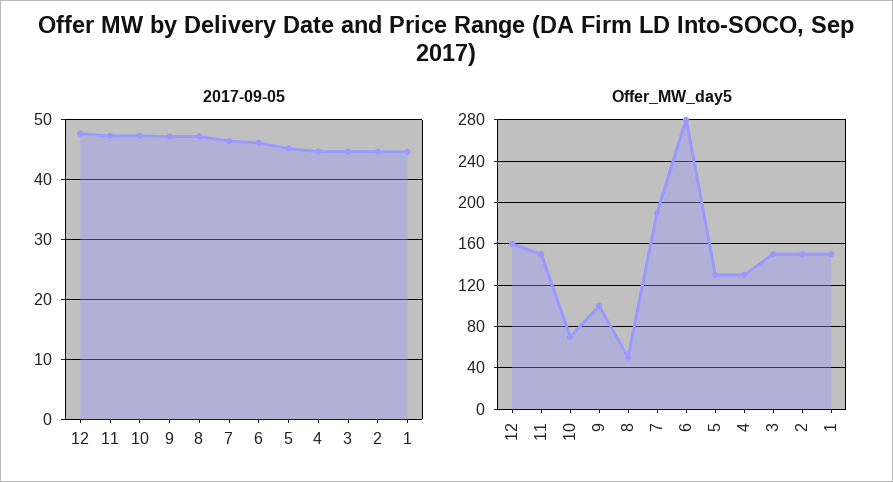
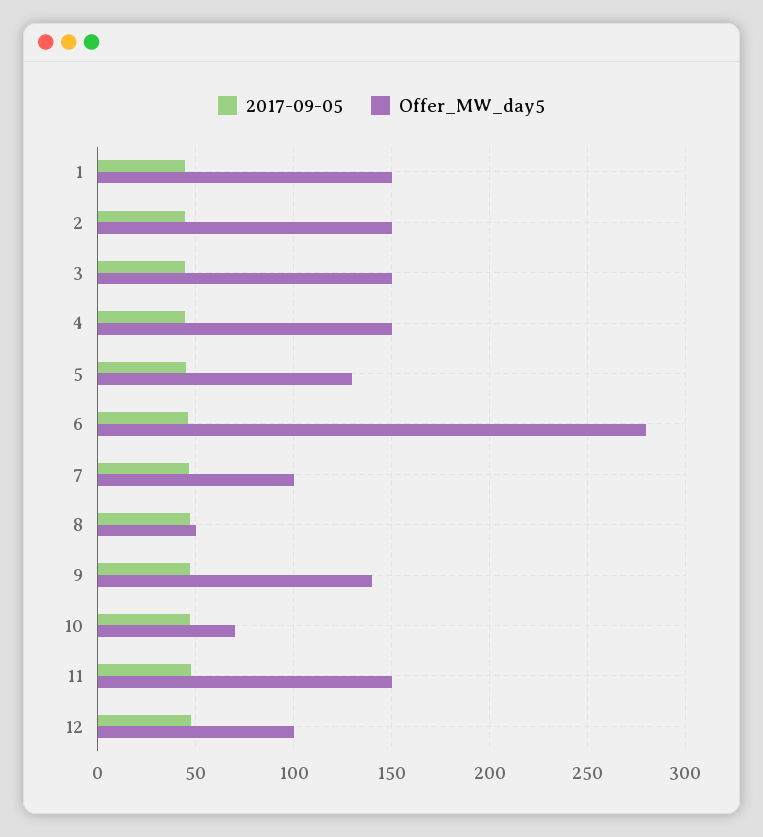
  {
    "2017-09-05": {
      "12": 48,
      "11": 48,
      "10": 48,
      "9": 48,
      "8": 48,
      "7": 46,
      "6": 46,
      "5": 46,
      "4": 44,
      "3": 44,
      "2": 44,
      "1": 44
    },
    "Offer_MW_day5": {
-     "12": 160,
+     "12": 100,
      "11": 150,
      "10": 70,
-     "9": 100,
+     "9": 140,
      "8": 50,
-     "7": 190,
+     "7": 100,
      "6": 280,
      "5": 130,
-     "4": 130,
+     "4": 150,
      "3": 150,
      "2": 150,
      "1": 150
    }
  }

